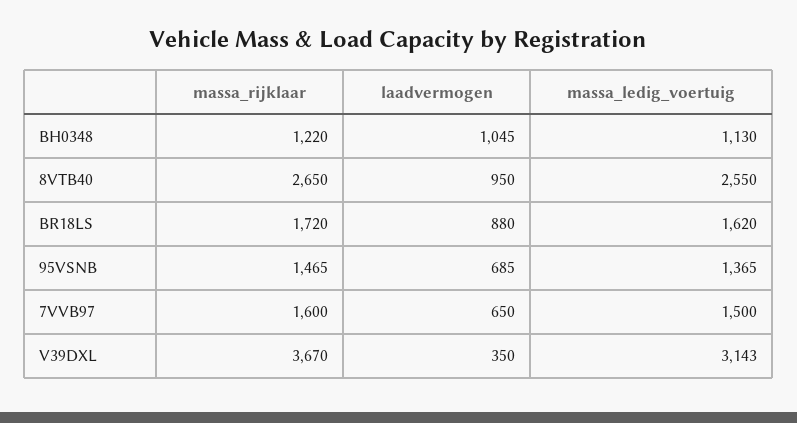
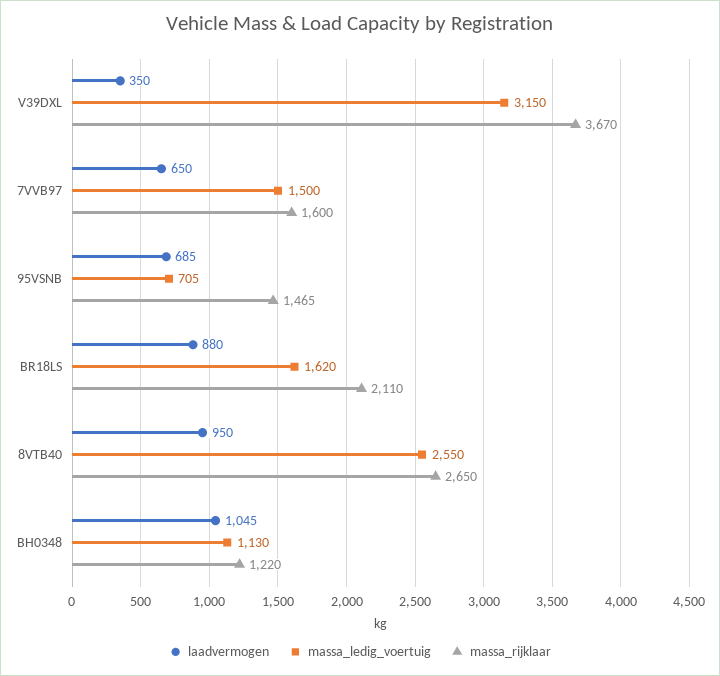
  {
    "massa_rijklaar": {
      "BH0348": 1220,
      "8VTB40": 2650,
-     "BR18LS": 1720,
+     "BR18LS": 2110,
      "95VSNB": 1465,
      "7VVB97": 1600,
      "V39DXL": 3670
    },
    "laadvermogen": {
      "BH0348": 1045,
      "8VTB40": 950,
      "BR18LS": 880,
      "95VSNB": 685,
      "7VVB97": 650,
      "V39DXL": 350
    },
    "massa_ledig_voertuig": {
      "BH0348": 1130,
      "8VTB40": 2550,
      "BR18LS": 1620,
-     "95VSNB": 1365,
+     "95VSNB": 705,
      "7VVB97": 1500,
-     "V39DXL": 3143
+     "V39DXL": 3150
    }
  }

